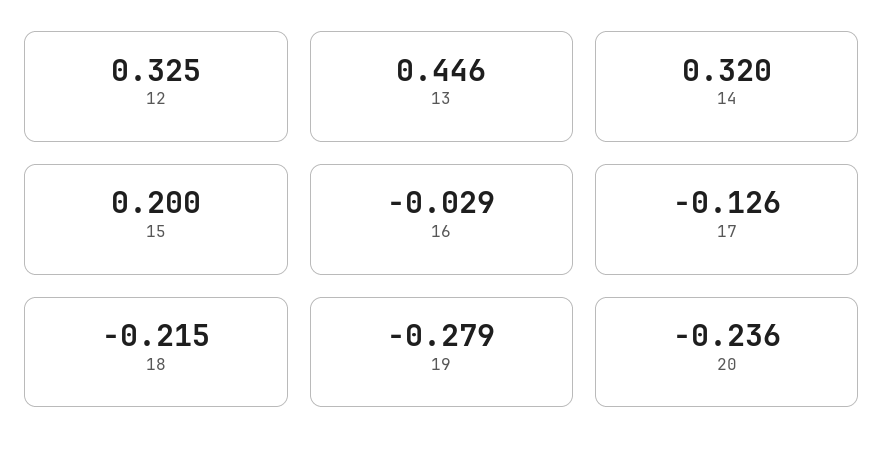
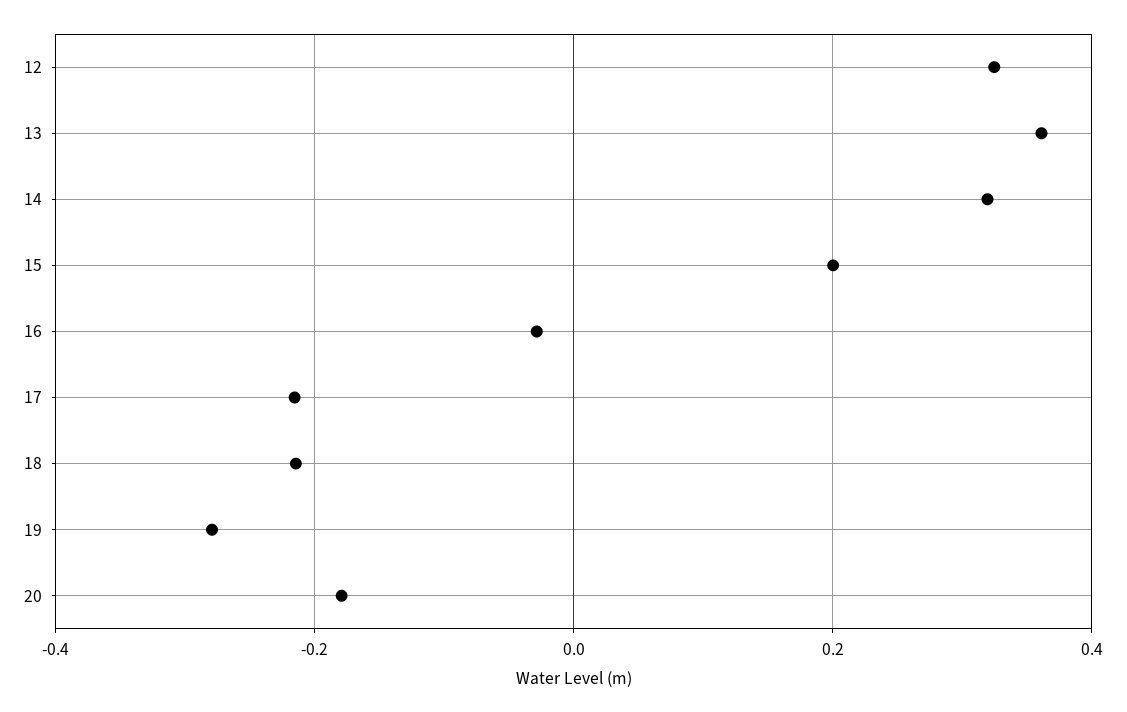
  {
    "12": 0.325,
-   "13": 0.446,
+   "13": 0.36,
    "14": 0.32,
    "15": 0.2,
    "16": -0.029,
-   "17": -0.126,
+   "17": -0.22,
    "18": -0.215,
    "19": -0.279,
-   "20": -0.236
+   "20": -0.18
  }

